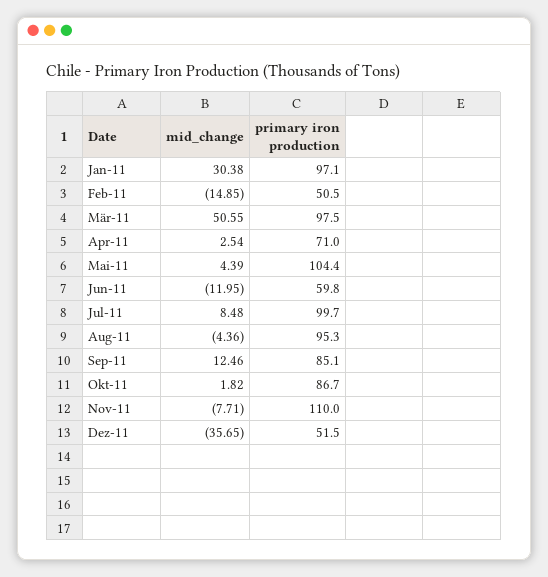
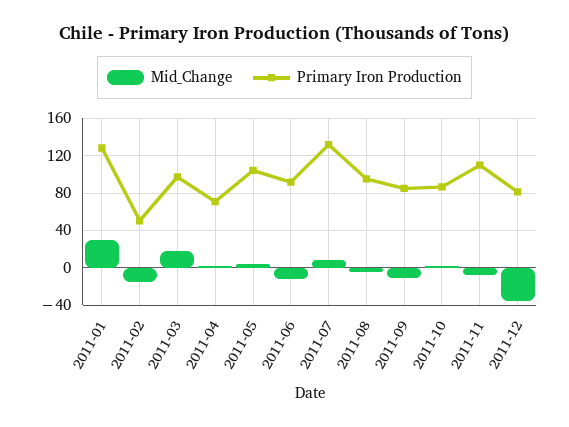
  {
    "mid_change": {
      "Jan-11": 30.38,
      "Feb-11": -14.85,
-     "Mär-11": 50.55,
+     "Mär-11": 20,
      "Apr-11": 2.54,
      "Mai-11": 4.39,
      "Jun-11": -11.95,
      "Jul-11": 8.48,
      "Aug-11": -4.36,
-     "Sep-11": 12.46,
+     "Sep-11": -10,
      "Okt-11": 1.82,
      "Nov-11": -7.71,
      "Dez-11": -35.65
    },
    "primary iron production": {
-     "Jan-11": 97.1,
+     "Jan-11": 130,
      "Feb-11": 50.5,
      "Mär-11": 97.5,
      "Apr-11": 71,
      "Mai-11": 104.4,
-     "Jun-11": 59.8,
+     "Jun-11": 90,
-     "Jul-11": 99.7,
+     "Jul-11": 130,
      "Aug-11": 95.3,
      "Sep-11": 85.1,
      "Okt-11": 86.7,
      "Nov-11": 110,
-     "Dez-11": 51.5
+     "Dez-11": 80
    }
  }

